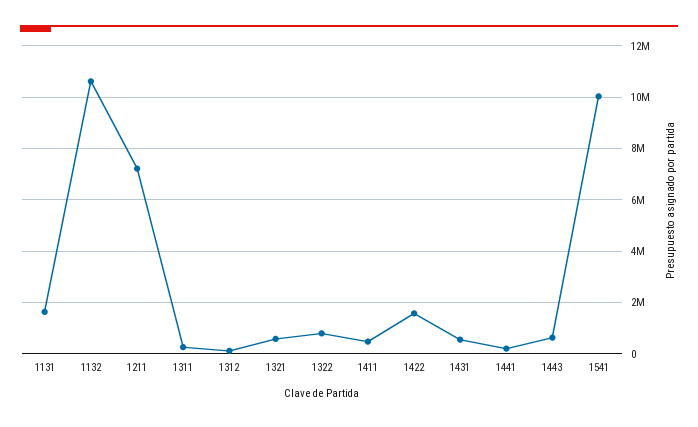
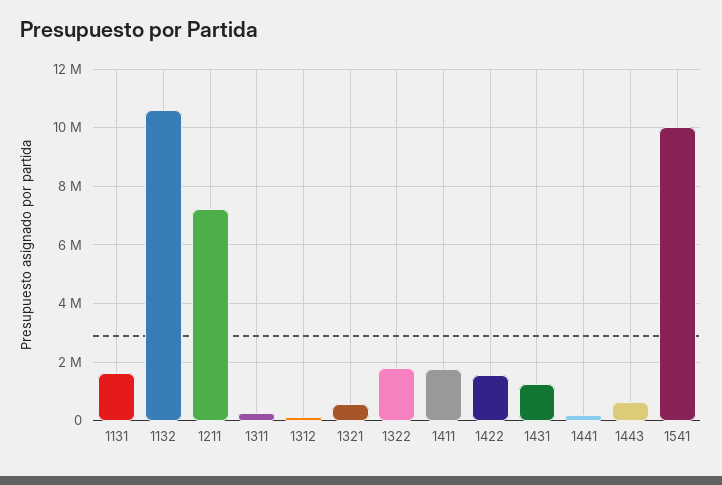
  {
    "1131": 1750000,
    "1132": 10500000,
    "1211": 7250000,
    "1311": 250000,
    "1312": 0,
    "1321": 500000,
-   "1322": 750000,
+   "1322": 1750000,
-   "1411": 500000,
+   "1411": 1750000,
    "1422": 1500000,
-   "1431": 500000,
+   "1431": 1250000,
    "1441": 250000,
    "1443": 750000,
    "1541": 10000000
  }

